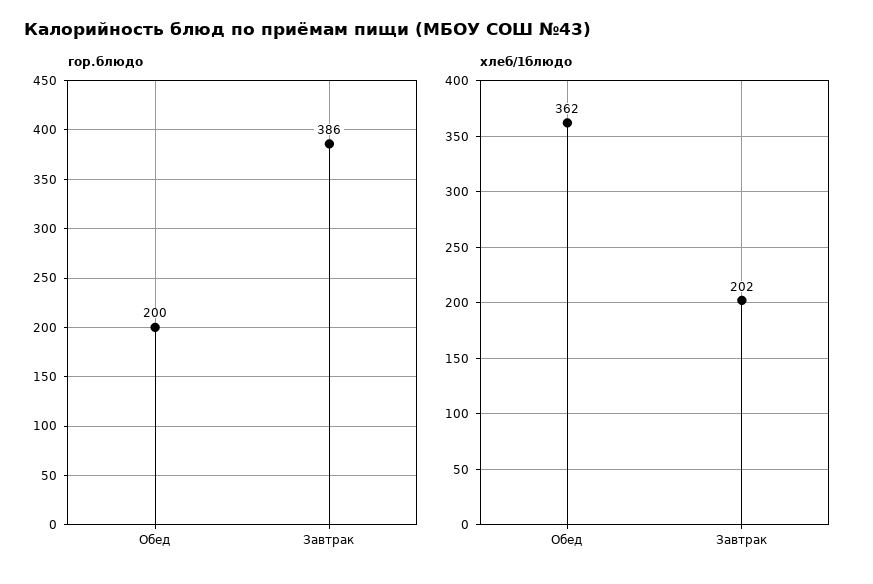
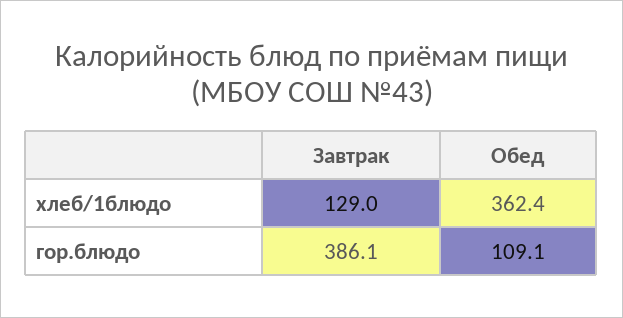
  {
    "гор.блюдо": {
-     "Обед": 200,
+     "Обед": 109.1,
      "Завтрак": 386.1
    },
    "хлеб/1блюдо": {
      "Обед": 362.4,
-     "Завтрак": 202
+     "Завтрак": 129
    }
  }

